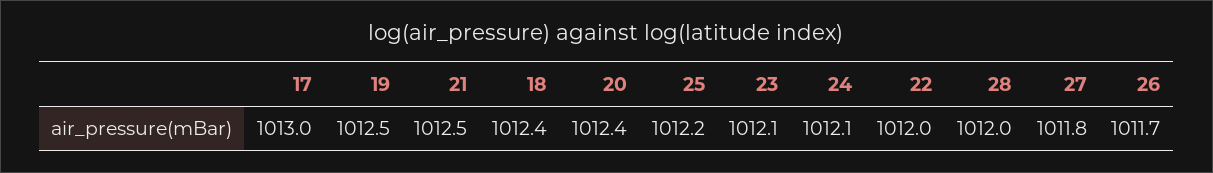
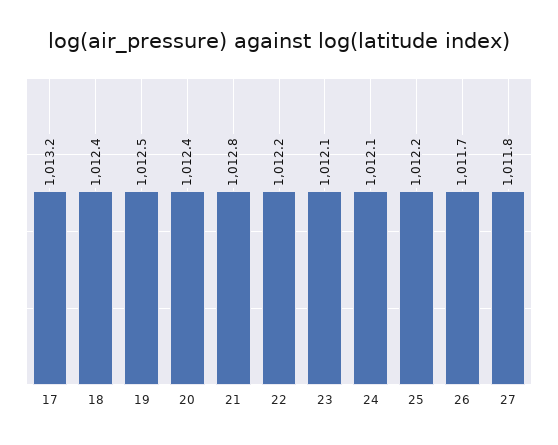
  {
-   "17": 1013,
+   "17": 1013.2,
    "19": 1012.5,
-   "21": 1012.5,
+   "21": 1012.8,
    "18": 1012.4,
    "20": 1012.4,
    "25": 1012.2,
    "23": 1012.1,
    "24": 1012.1,
-   "22": 1012,
+   "22": 1012.2,
-   "28": 1012,
    "27": 1011.8,
    "26": 1011.7
  }

